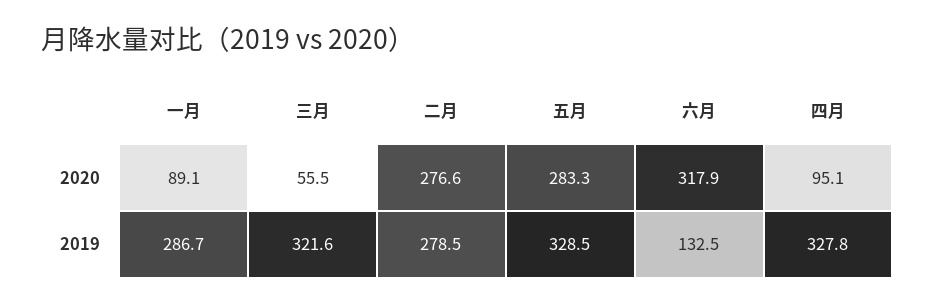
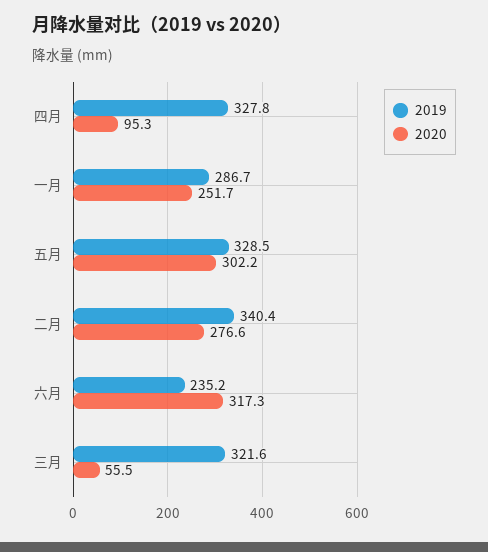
  {
    "2020": {
-     "一月": 89.1,
+     "一月": 251.7,
      "三月": 55.5,
      "二月": 276.6,
-     "五月": 283.3,
+     "五月": 302.2,
-     "六月": 317.9,
+     "六月": 317.3,
-     "四月": 95.1
+     "四月": 95.3
    },
    "2019": {
      "一月": 286.7,
      "三月": 321.6,
-     "二月": 278.5,
+     "二月": 340.4,
      "五月": 328.5,
-     "六月": 132.5,
+     "六月": 235.2,
      "四月": 327.8
    }
  }

